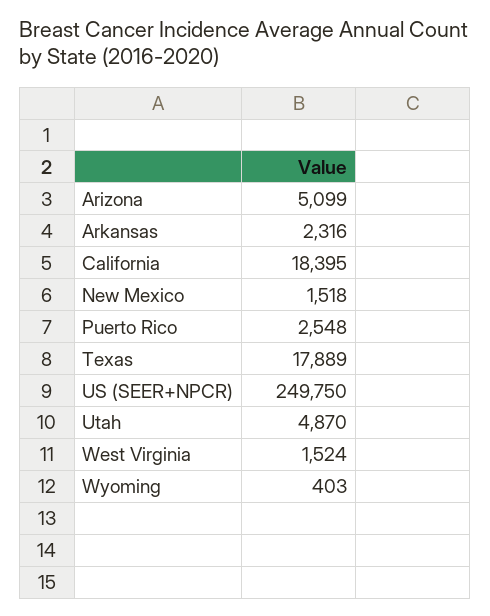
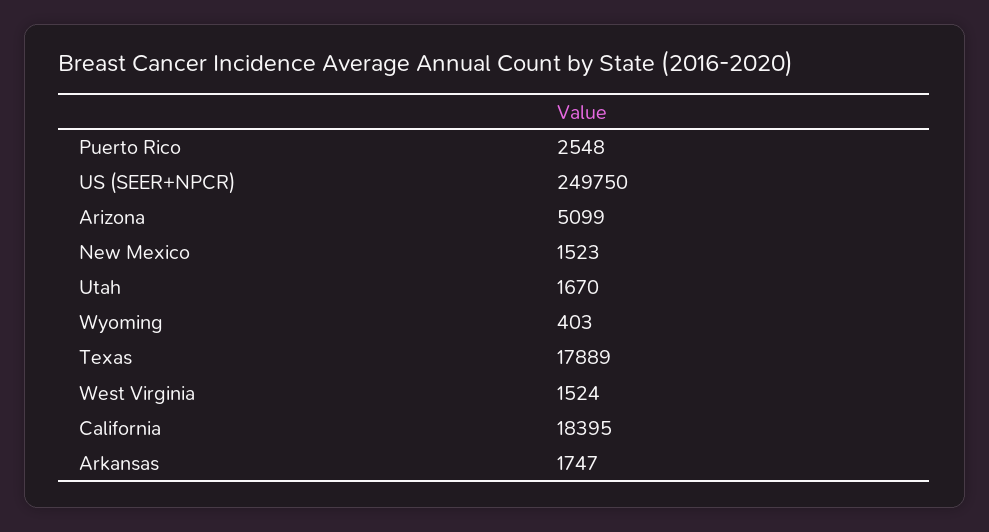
  {
    "Arizona": 5099,
-   "Arkansas": 2316,
+   "Arkansas": 1747,
    "California": 18395,
-   "New Mexico": 1518,
+   "New Mexico": 1523,
    "Puerto Rico": 2548,
    "Texas": 17889,
    "US (SEER+NPCR)": 249750,
-   "Utah": 4870,
+   "Utah": 1670,
    "West Virginia": 1524,
    "Wyoming": 403
  }

